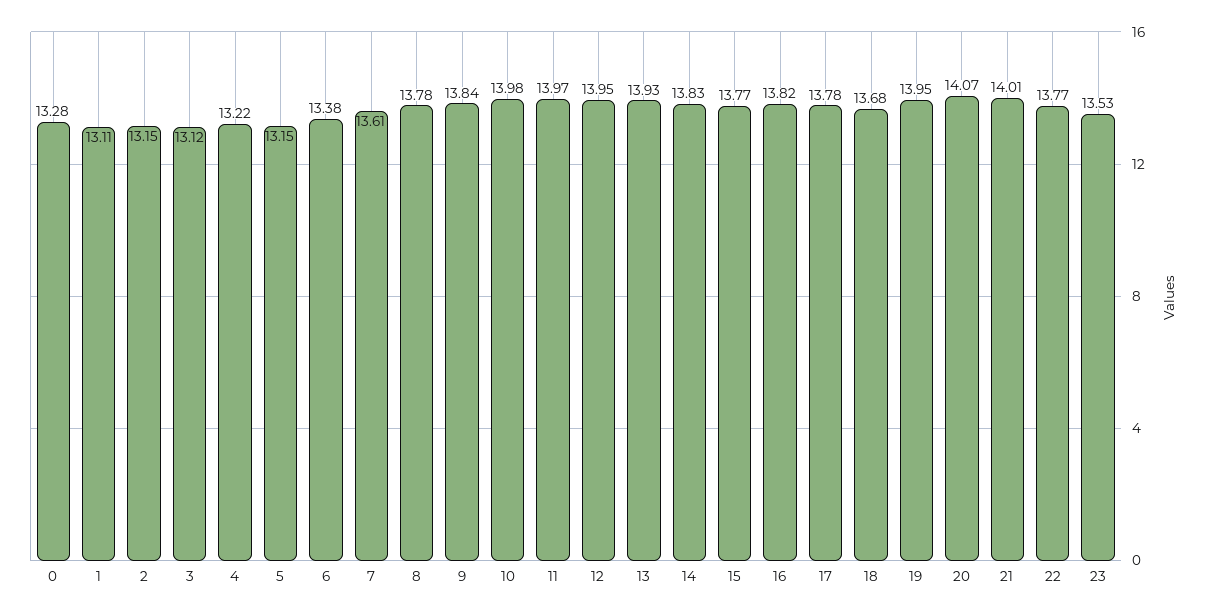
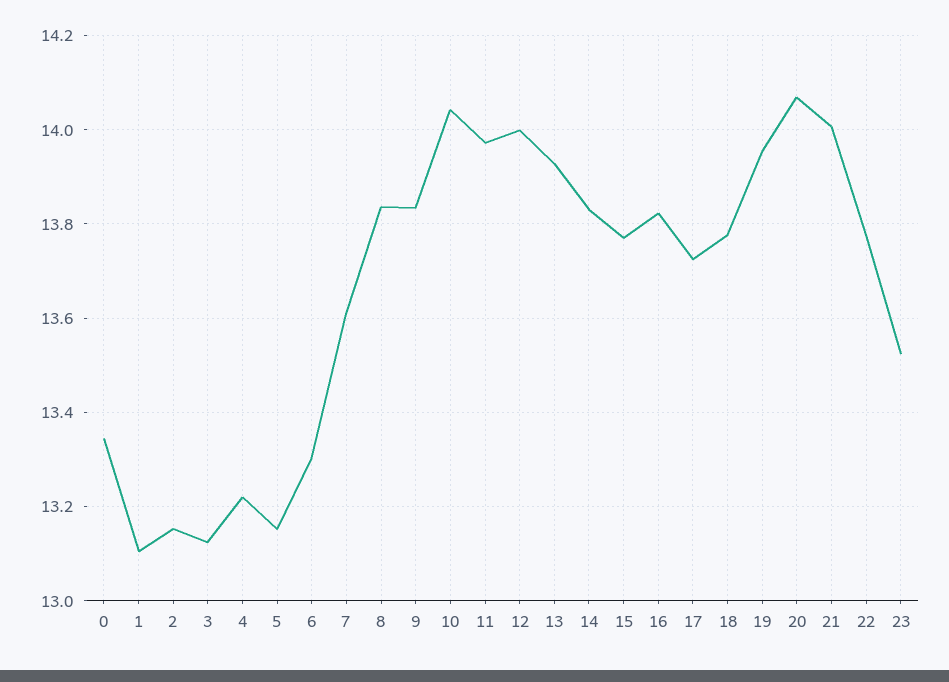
  {
-   "0": 13.28,
+   "0": 13.34,
    "1": 13.11,
    "2": 13.15,
    "3": 13.12,
    "4": 13.22,
    "5": 13.15,
-   "6": 13.38,
+   "6": 13.3,
    "7": 13.61,
-   "8": 13.78,
+   "8": 13.84,
    "9": 13.84,
-   "10": 13.98,
+   "10": 14.04,
    "11": 13.97,
-   "12": 13.95,
+   "12": 14,
    "13": 13.93,
    "14": 13.83,
    "15": 13.77,
    "16": 13.82,
-   "17": 13.78,
+   "17": 13.72,
-   "18": 13.68,
+   "18": 13.78,
    "19": 13.95,
    "20": 14.07,
    "21": 14.01,
    "22": 13.77,
    "23": 13.53
  }

